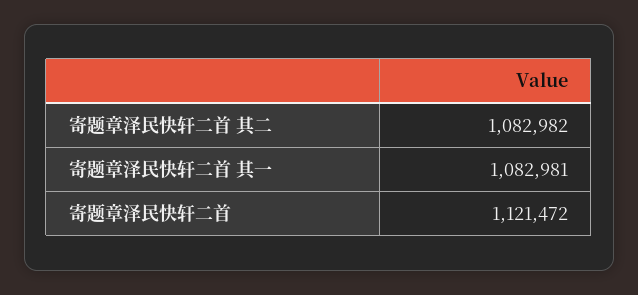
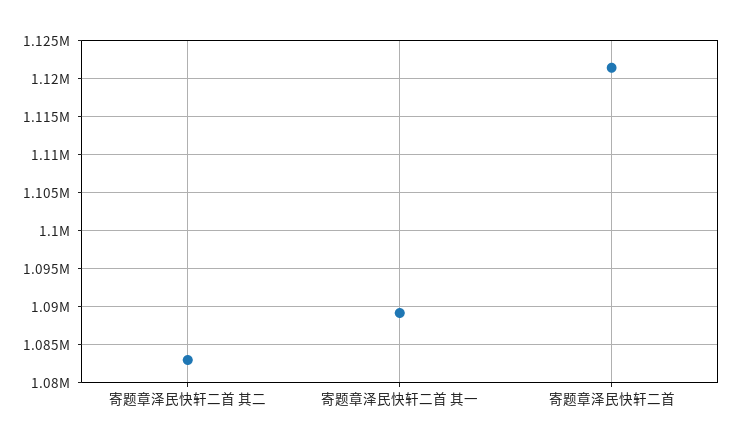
  {
    "寄题章泽民快轩二首 其二": 1082982,
-   "寄题章泽民快轩二首 其一": 1082981,
+   "寄题章泽民快轩二首 其一": 1089000,
    "寄题章泽民快轩二首": 1121472
  }

